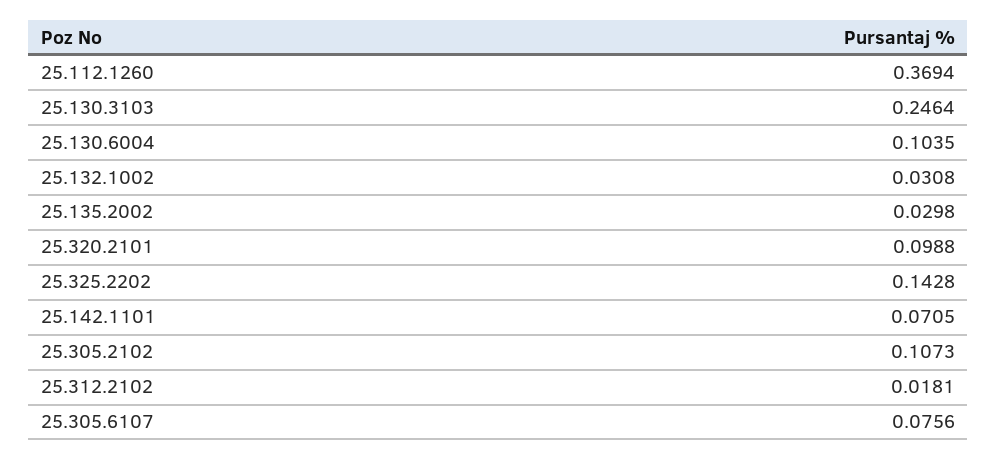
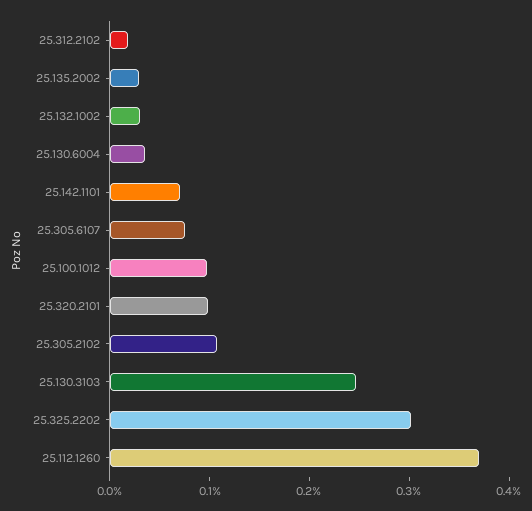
  {
    "25.112.1260": 0.3694,
    "25.130.3103": 0.2464,
-   "25.130.6004": 0.1035,
+   "25.130.6004": 0.04,
    "25.132.1002": 0.0308,
    "25.135.2002": 0.0298,
    "25.320.2101": 0.0988,
-   "25.325.2202": 0.1428,
+   "25.325.2202": 0.3,
    "25.142.1101": 0.0705,
    "25.305.2102": 0.1073,
    "25.312.2102": 0.0181,
-   "25.305.6107": 0.0756
+   "25.305.6107": 0.0756,
+   "25.100.1012": 0.1
  }

